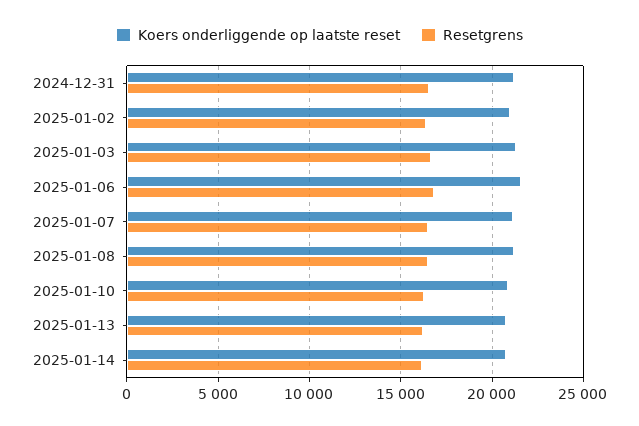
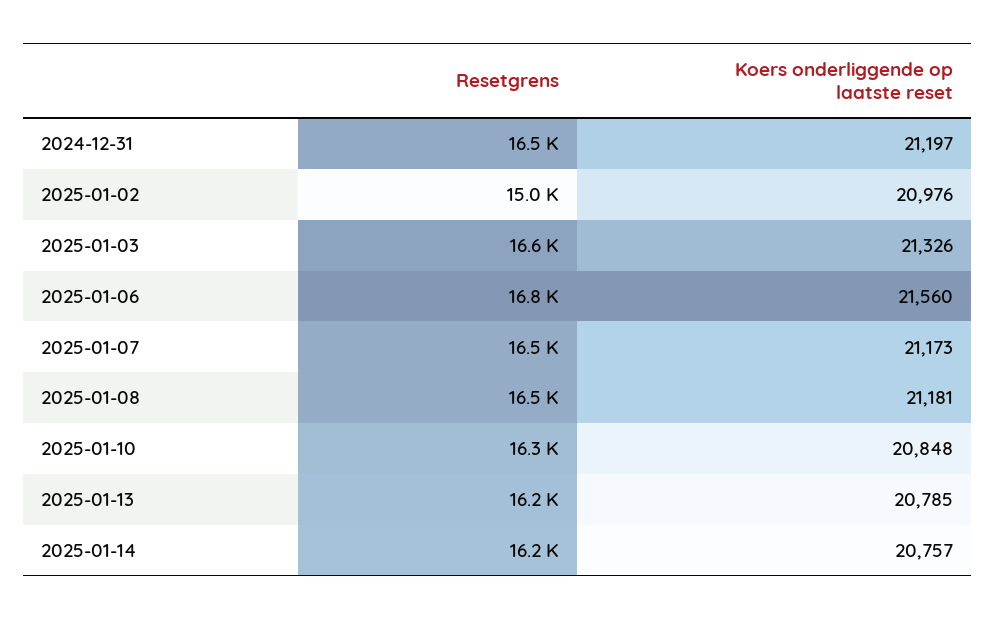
  {
    "Koers onderliggende op laatste reset": {
      "2024-12-31": 21197,
      "2025-01-02": 20976,
      "2025-01-03": 21326,
      "2025-01-06": 21560,
      "2025-01-07": 21173,
      "2025-01-08": 21181,
      "2025-01-10": 20848,
      "2025-01-13": 20785,
      "2025-01-14": 20757
    },
    "Resetgrens": {
      "2024-12-31": 16500,
-     "2025-01-02": 16500,
+     "2025-01-02": 15000,
      "2025-01-03": 16600,
      "2025-01-06": 16800,
      "2025-01-07": 16500,
      "2025-01-08": 16500,
      "2025-01-10": 16300,
      "2025-01-13": 16200,
      "2025-01-14": 16200
    }
  }

